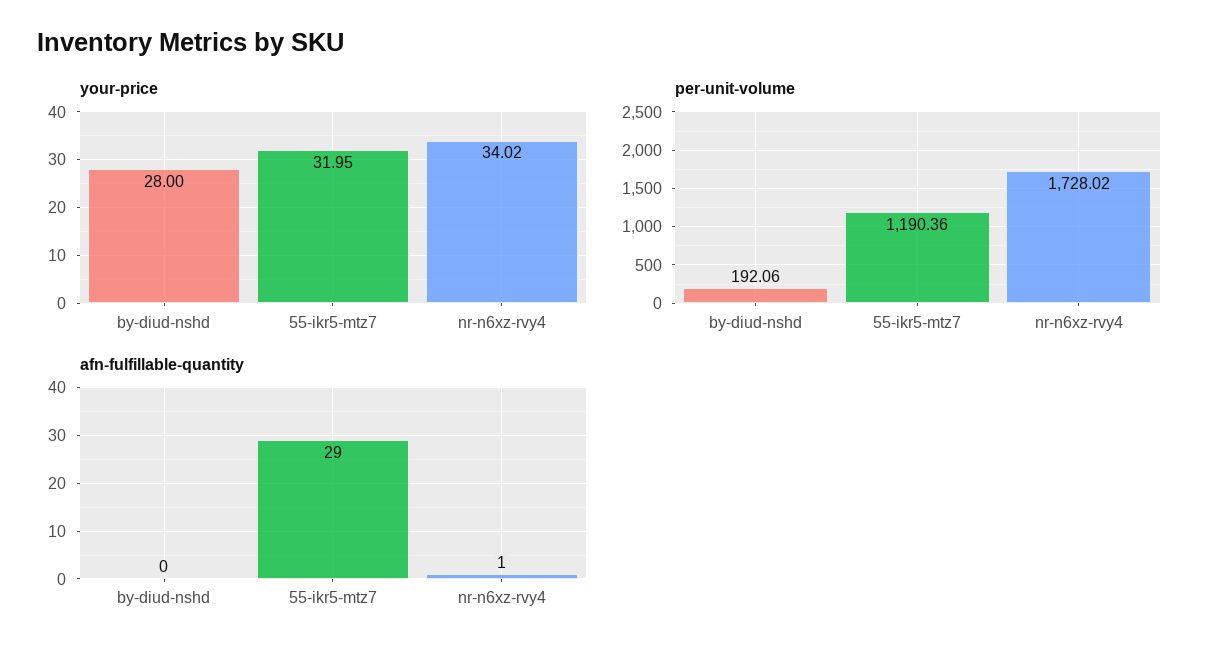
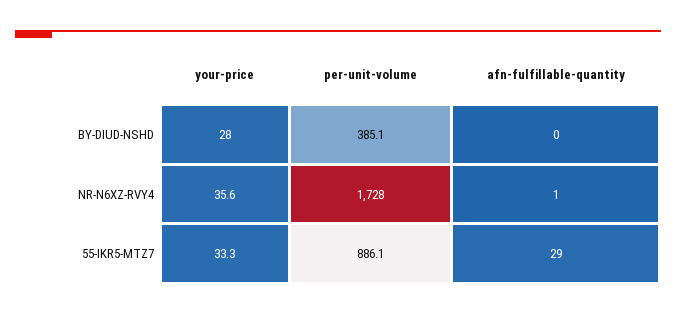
  {
    "your-price": {
      "by-diud-nshd": 28,
-     "55-ikr5-mtz7": 31.95,
+     "55-ikr5-mtz7": 33.3,
-     "nr-n6xz-rvy4": 34.02
+     "nr-n6xz-rvy4": 35.6
    },
    "per-unit-volume": {
-     "by-diud-nshd": 192.06,
+     "by-diud-nshd": 385.1,
-     "55-ikr5-mtz7": 1190.36,
+     "55-ikr5-mtz7": 886.1,
      "nr-n6xz-rvy4": 1728.02
    },
    "afn-fulfillable-quantity": {
      "by-diud-nshd": 0,
      "55-ikr5-mtz7": 29,
      "nr-n6xz-rvy4": 1
    }
  }

